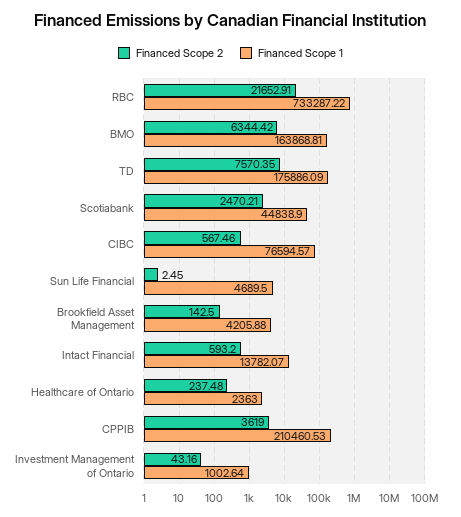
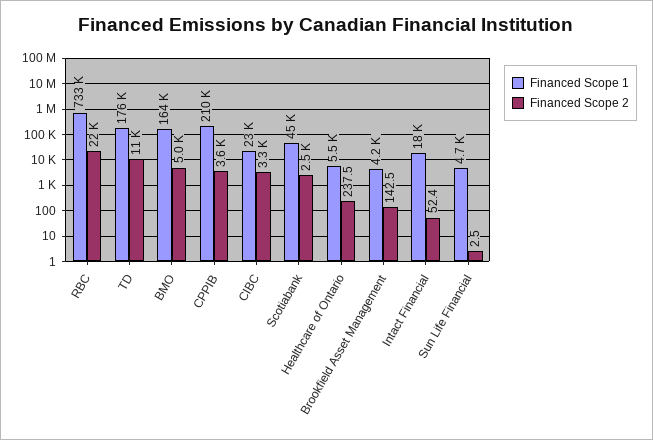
  {
    "Financed Scope 2": {
      "RBC": 21652.91,
-     "BMO": 6344.42,
+     "BMO": 5000,
-     "TD": 7570.35,
+     "TD": 11000,
      "Scotiabank": 2470.21,
-     "CIBC": 567.46,
+     "CIBC": 3300,
      "Sun Life Financial": 2.45,
      "Brookfield Asset Management": 142.5,
-     "Intact Financial": 593.2,
+     "Intact Financial": 52.4,
      "Healthcare of Ontario": 237.48,
-     "CPPIB": 3619,
+     "CPPIB": 3619
-     "Investment Management of Ontario": 43.16
    },
    "Financed Scope 1": {
      "RBC": 733287.22,
      "BMO": 163868.81,
      "TD": 175886.09,
      "Scotiabank": 44838.9,
-     "CIBC": 76594.57,
+     "CIBC": 23000,
      "Sun Life Financial": 4689.5,
      "Brookfield Asset Management": 4205.88,
-     "Intact Financial": 13782.07,
+     "Intact Financial": 18000,
-     "Healthcare of Ontario": 2363,
+     "Healthcare of Ontario": 5500,
-     "CPPIB": 210460.53,
+     "CPPIB": 210460.53
-     "Investment Management of Ontario": 1002.64
    }
  }

